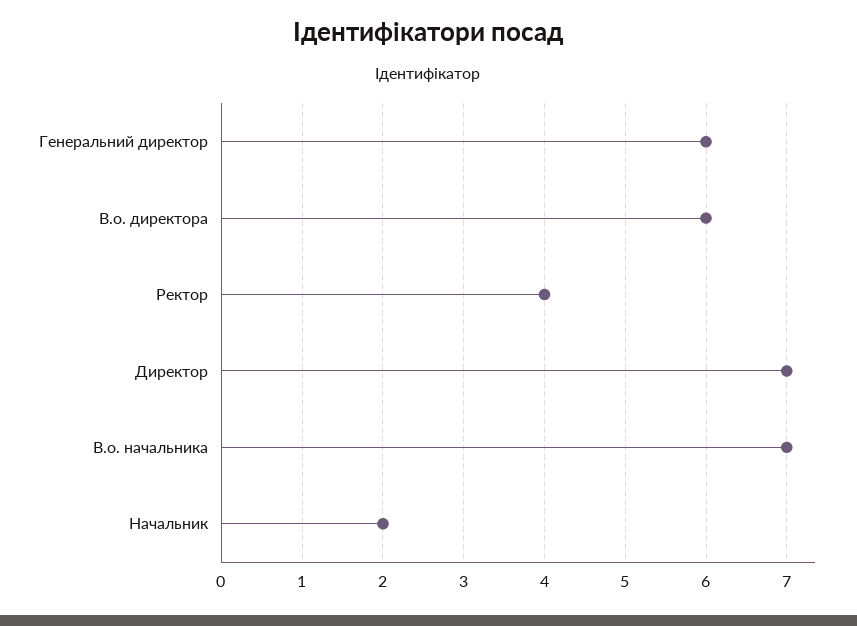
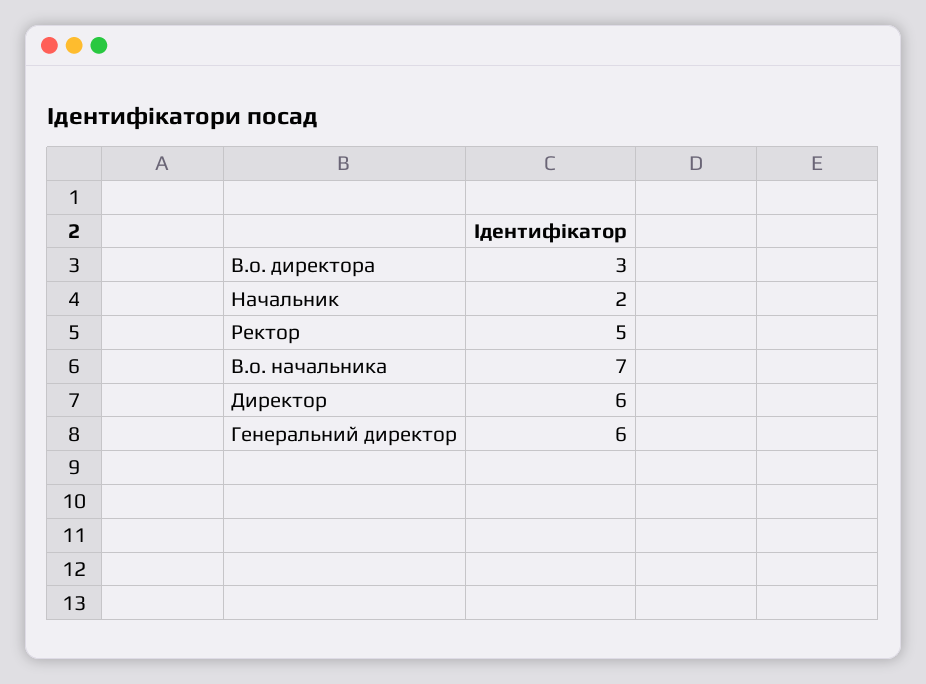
  {
    "Генеральний директор": 6,
-   "В.о. директора": 6,
+   "В.о. директора": 3,
-   "Ректор": 4,
+   "Ректор": 5,
-   "Директор": 7,
+   "Директор": 6,
    "В.о. начальника": 7,
    "Начальник": 2
  }

